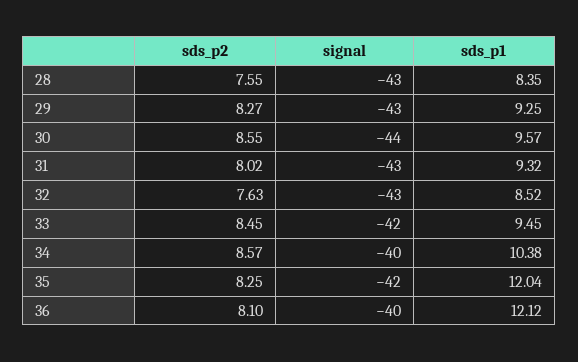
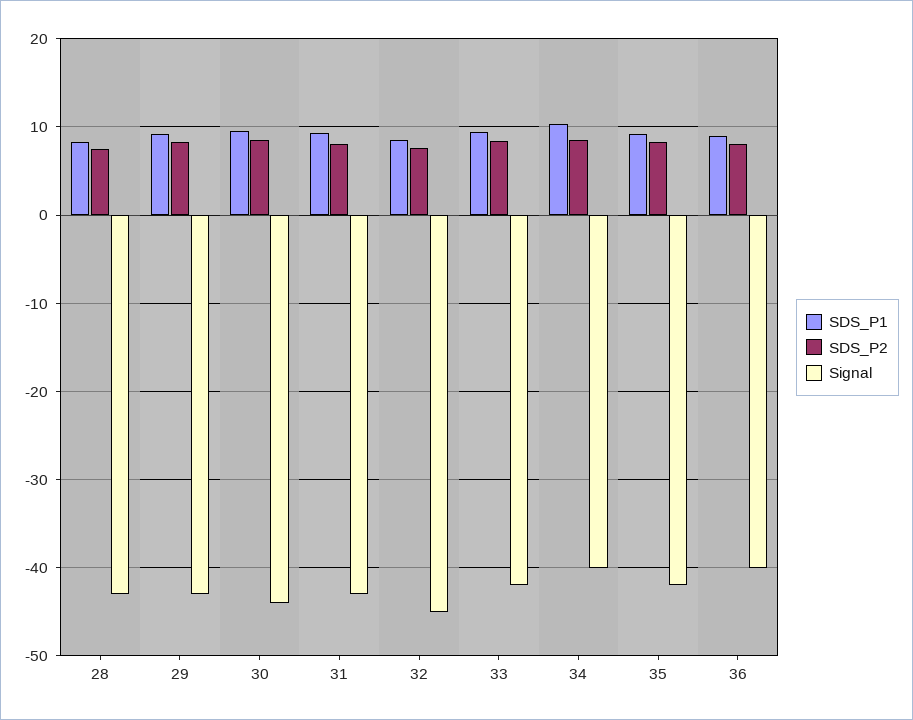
  {
    "sds_p2": {
      "28": 7.55,
      "29": 8.27,
      "30": 8.55,
      "31": 8.02,
      "32": 7.63,
      "33": 8.45,
      "34": 8.57,
      "35": 8.25,
      "36": 8.1
    },
    "signal": {
      "28": -43,
      "29": -43,
      "30": -44,
      "31": -43,
-     "32": -43,
+     "32": -45,
      "33": -42,
      "34": -40,
      "35": -42,
      "36": -40
    },
    "sds_p1": {
      "28": 8.35,
      "29": 9.25,
      "30": 9.57,
      "31": 9.32,
      "32": 8.52,
      "33": 9.45,
      "34": 10.38,
-     "35": 12.04,
+     "35": 9,
-     "36": 12.12
+     "36": 9
    }
  }

